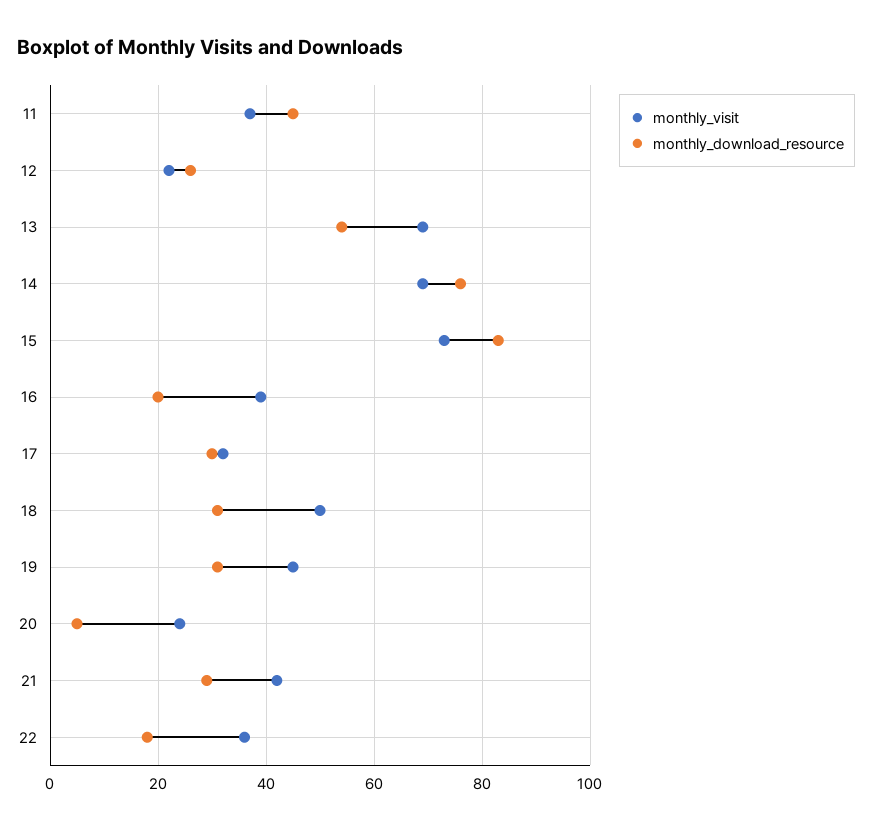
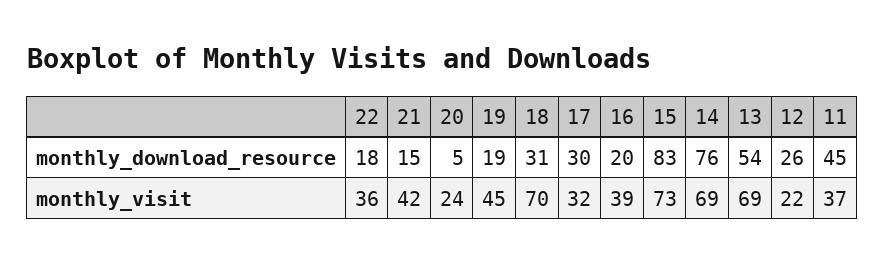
  {
    "monthly_visit": {
      "11": 37,
      "12": 22,
      "13": 69,
      "14": 69,
      "15": 73,
      "16": 39,
      "17": 32,
-     "18": 50,
+     "18": 70,
      "19": 45,
      "20": 24,
      "21": 42,
      "22": 36
    },
    "monthly_download_resource": {
      "11": 45,
      "12": 26,
      "13": 54,
      "14": 76,
      "15": 83,
      "16": 20,
      "17": 30,
      "18": 31,
-     "19": 30,
+     "19": 19,
      "20": 5,
-     "21": 30,
+     "21": 15,
      "22": 18
    }
  }

